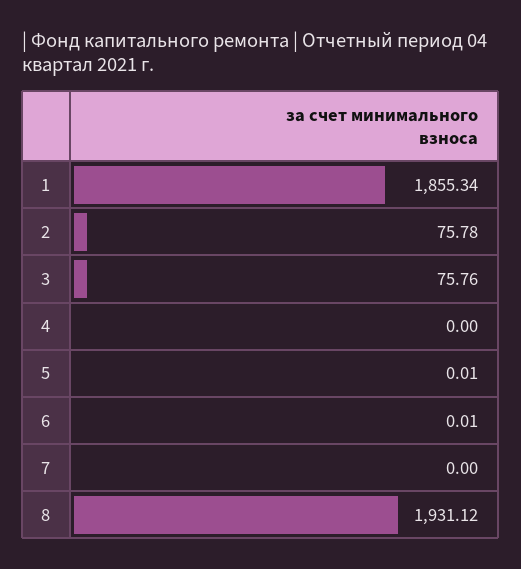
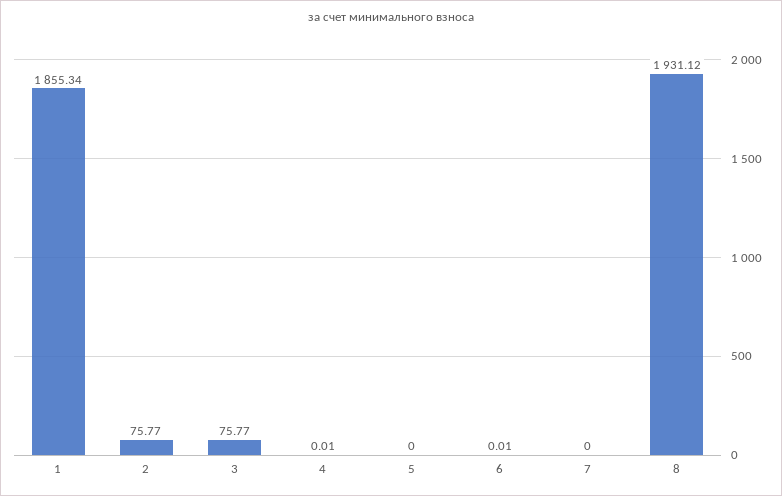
  {
    "1": 1855.34,
-   "2": 75.78,
+   "2": 75.77,
-   "3": 75.76,
+   "3": 75.77,
-   "4": 0,
+   "4": 0.01,
-   "5": 0.01,
+   "5": 0,
    "6": 0.01,
    "7": 0,
    "8": 1931.12
  }

